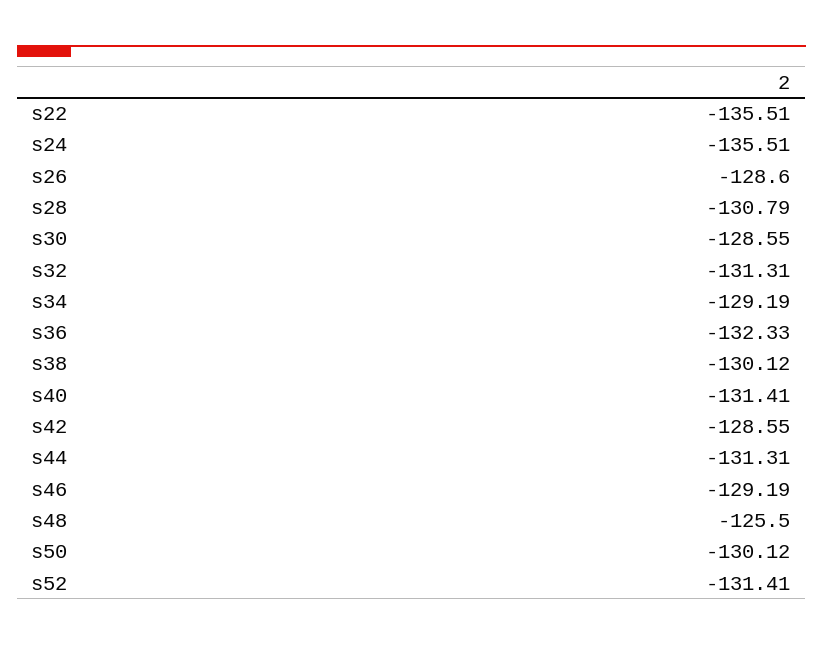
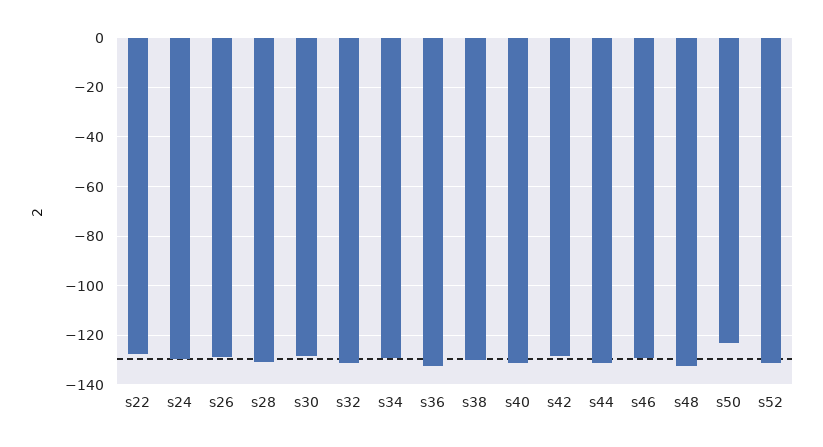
  {
-   "s22": -135.51,
+   "s22": -127.5,
-   "s24": -135.51,
+   "s24": -130,
    "s26": -128.6,
    "s28": -130.79,
    "s30": -128.55,
    "s32": -131.31,
    "s34": -129.19,
    "s36": -132.33,
    "s38": -130.12,
    "s40": -131.41,
    "s42": -128.55,
    "s44": -131.31,
    "s46": -129.19,
-   "s48": -125.5,
+   "s48": -132.5,
-   "s50": -130.12,
+   "s50": -122.5,
    "s52": -131.41
  }

